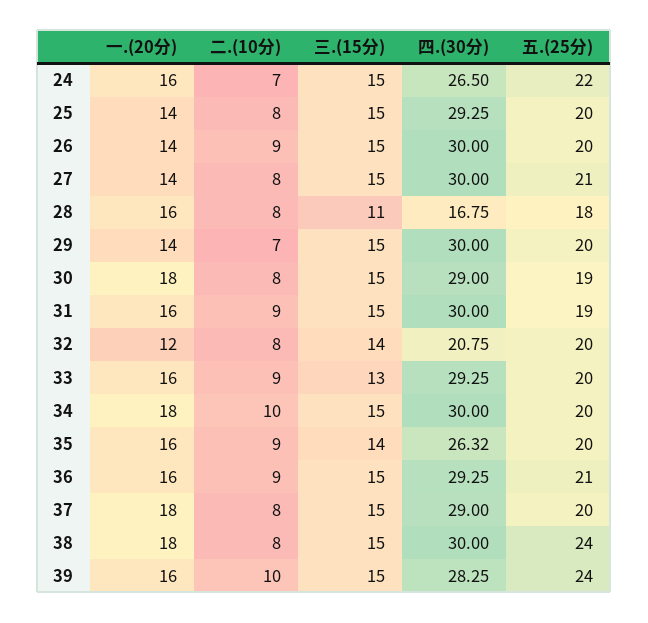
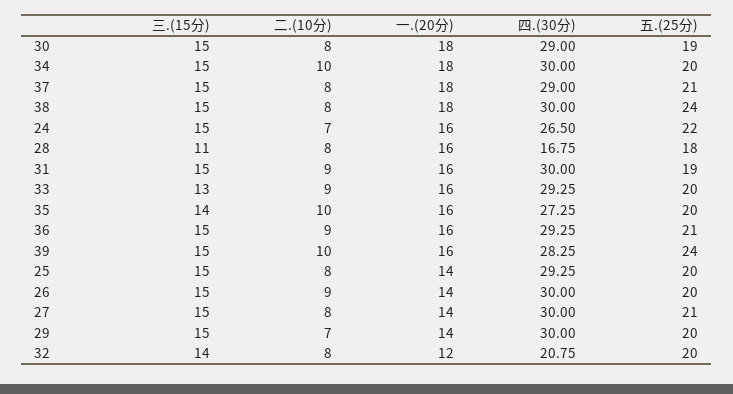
  {
    "一.(20分)": {
      "24": 16,
      "25": 14,
      "26": 14,
      "27": 14,
      "28": 16,
      "29": 14,
      "30": 18,
      "31": 16,
      "32": 12,
      "33": 16,
      "34": 18,
      "35": 16,
      "36": 16,
      "37": 18,
      "38": 18,
      "39": 16
    },
    "二.(10分)": {
      "24": 7,
      "25": 8,
      "26": 9,
      "27": 8,
      "28": 8,
      "29": 7,
      "30": 8,
      "31": 9,
      "32": 8,
      "33": 9,
      "34": 10,
-     "35": 9,
+     "35": 10,
      "36": 9,
      "37": 8,
      "38": 8,
      "39": 10
    },
    "三.(15分)": {
      "24": 15,
      "25": 15,
      "26": 15,
      "27": 15,
      "28": 11,
      "29": 15,
      "30": 15,
      "31": 15,
      "32": 14,
      "33": 13,
      "34": 15,
      "35": 14,
      "36": 15,
      "37": 15,
      "38": 15,
      "39": 15
    },
    "四.(30分)": {
      "24": 26.5,
      "25": 29.25,
      "26": 30,
      "27": 30,
      "28": 16.75,
      "29": 30,
      "30": 29,
      "31": 30,
      "32": 20.75,
      "33": 29.25,
      "34": 30,
-     "35": 26.32,
+     "35": 27.25,
      "36": 29.25,
      "37": 29,
      "38": 30,
      "39": 28.25
    },
    "五.(25分)": {
      "24": 22,
      "25": 20,
      "26": 20,
      "27": 21,
      "28": 18,
      "29": 20,
      "30": 19,
      "31": 19,
      "32": 20,
      "33": 20,
      "34": 20,
      "35": 20,
      "36": 21,
-     "37": 20,
+     "37": 21,
      "38": 24,
      "39": 24
    }
  }

